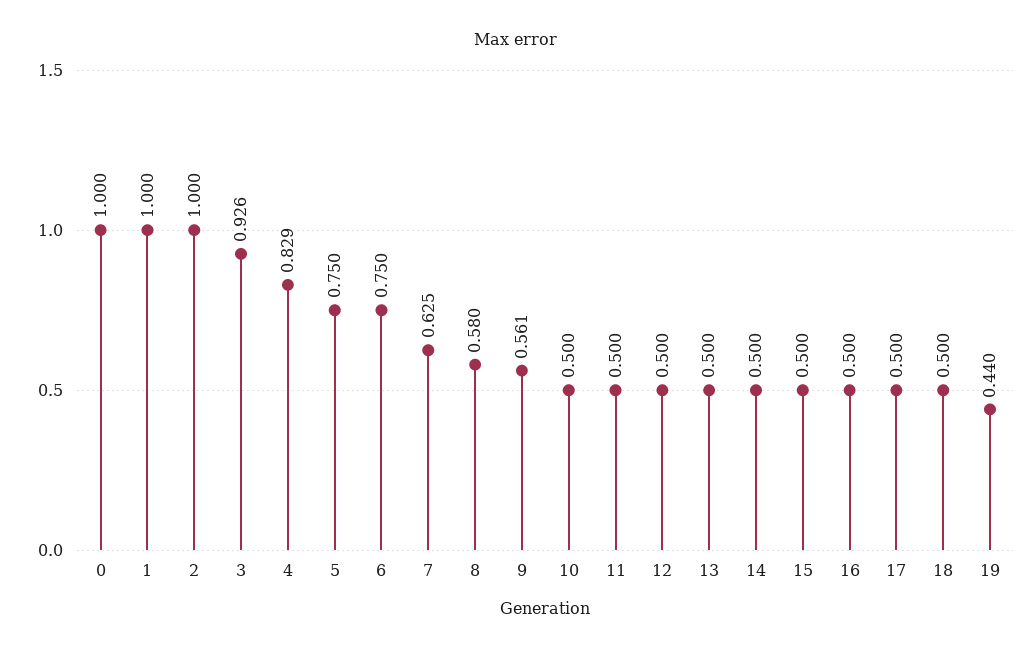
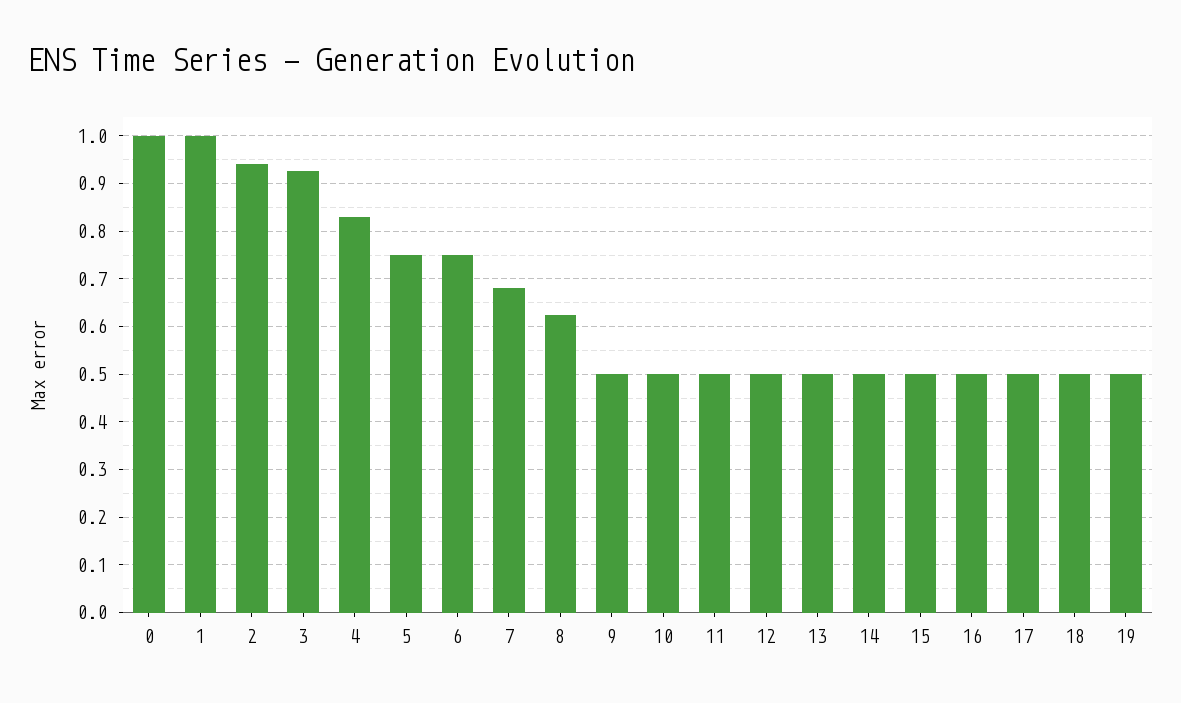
  {
    "0": 1,
    "1": 1,
-   "2": 1,
+   "2": 0.94,
    "3": 0.926,
    "4": 0.829,
    "5": 0.75,
    "6": 0.75,
-   "7": 0.625,
+   "7": 0.68,
-   "8": 0.58,
+   "8": 0.62,
-   "9": 0.561,
+   "9": 0.5,
    "10": 0.5,
    "11": 0.5,
    "12": 0.5,
    "13": 0.5,
    "14": 0.5,
    "15": 0.5,
    "16": 0.5,
    "17": 0.5,
    "18": 0.5,
-   "19": 0.44
+   "19": 0.5
  }

